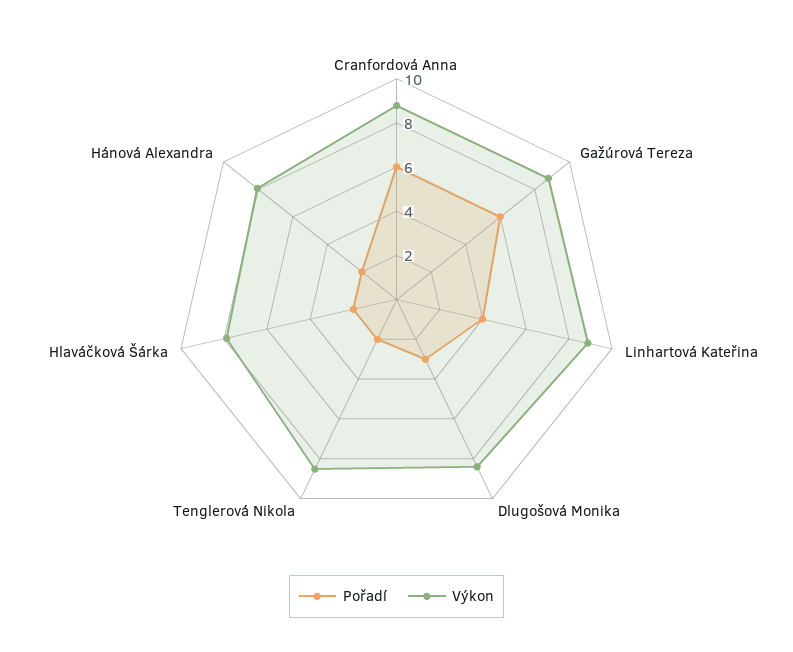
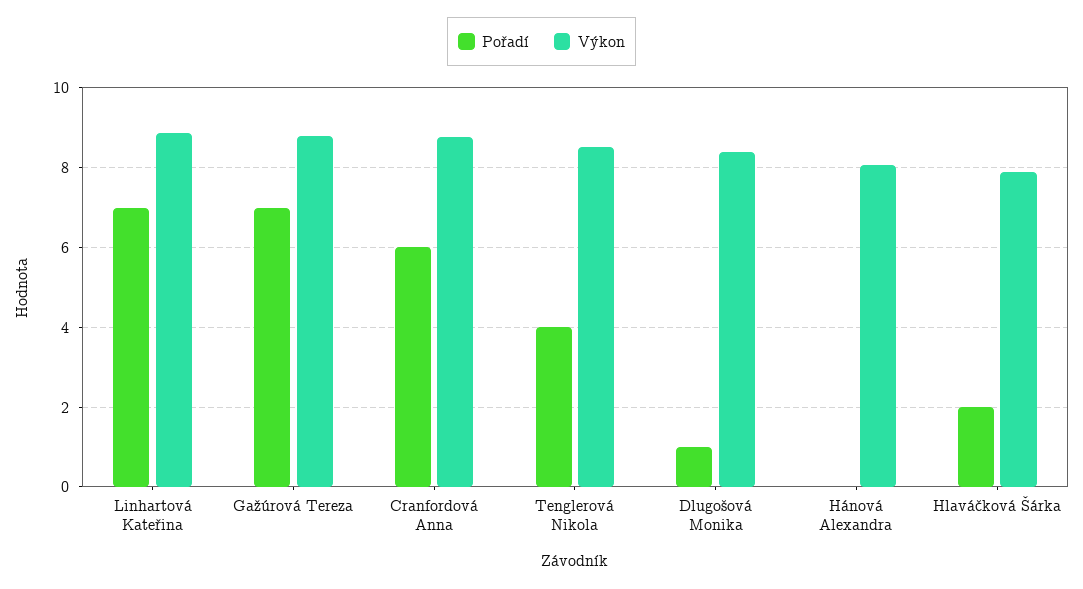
  {
    "Pořadí": {
      "Cranfordová Anna": 6,
-     "Gažúrová Tereza": 6,
+     "Gažúrová Tereza": 7,
-     "Linhartová Kateřina": 4,
+     "Linhartová Kateřina": 7,
-     "Dlugošová Monika": 3,
+     "Dlugošová Monika": 1,
-     "Tenglerová Nikola": 2,
+     "Tenglerová Nikola": 4,
      "Hlaváčková Šárka": 2,
-     "Hánová Alexandra": 2
+     "Hánová Alexandra": 0
    },
    "Výkon": {
      "Cranfordová Anna": 8.8,
      "Gažúrová Tereza": 8.8,
      "Linhartová Kateřina": 8.8,
      "Dlugošová Monika": 8.4,
      "Tenglerová Nikola": 8.6,
      "Hlaváčková Šárka": 7.8,
      "Hánová Alexandra": 8
    }
  }

